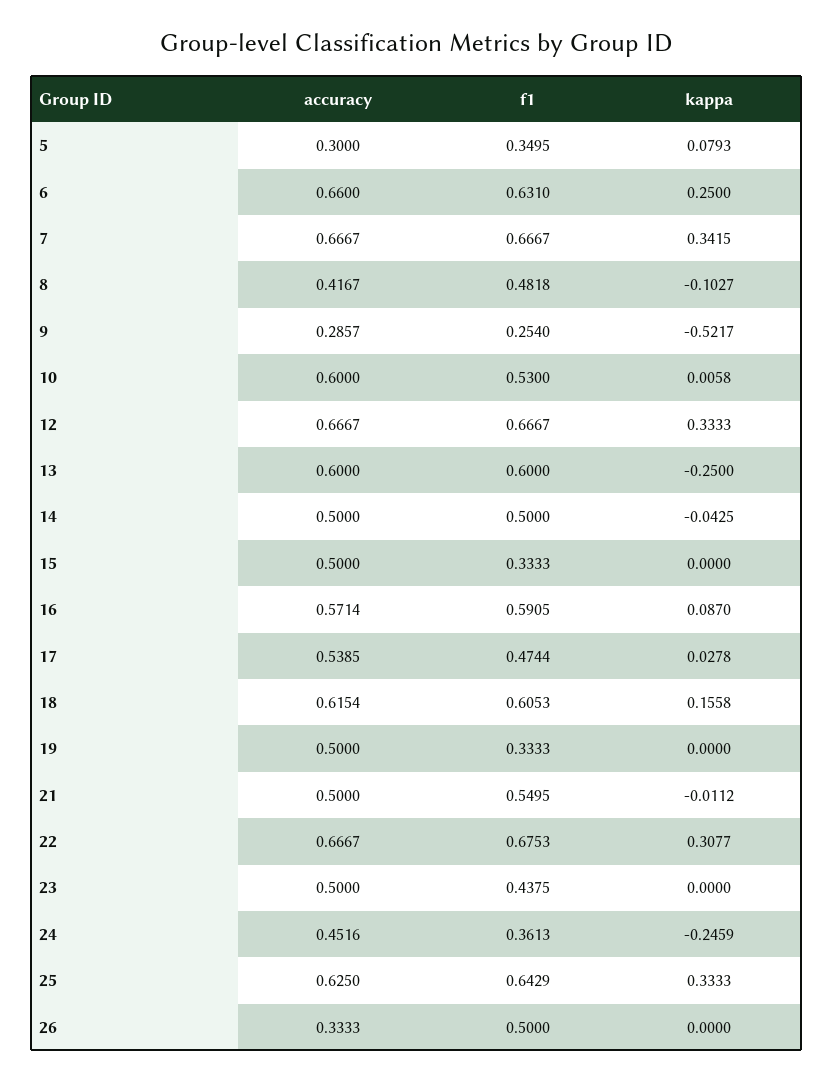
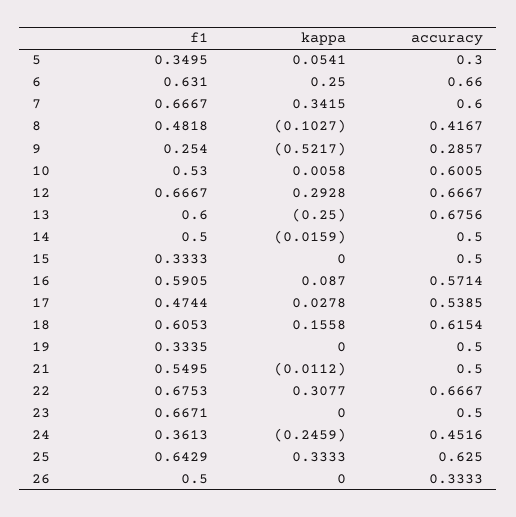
  {
    "accuracy": {
      "5": 0.3,
      "6": 0.66,
-     "7": 0.6667,
+     "7": 0.6,
      "8": 0.4167,
      "9": 0.2857,
-     "10": 0.6,
+     "10": 0.6005,
      "12": 0.6667,
-     "13": 0.6,
+     "13": 0.6756,
      "14": 0.5,
      "15": 0.5,
      "16": 0.5714,
      "17": 0.5385,
      "18": 0.6154,
      "19": 0.5,
      "21": 0.5,
      "22": 0.6667,
      "23": 0.5,
      "24": 0.4516,
      "25": 0.625,
      "26": 0.3333
    },
    "f1": {
      "5": 0.3495,
      "6": 0.631,
      "7": 0.6667,
      "8": 0.4818,
      "9": 0.254,
      "10": 0.53,
      "12": 0.6667,
      "13": 0.6,
      "14": 0.5,
      "15": 0.3333,
      "16": 0.5905,
      "17": 0.4744,
      "18": 0.6053,
-     "19": 0.3333,
+     "19": 0.3335,
      "21": 0.5495,
      "22": 0.6753,
-     "23": 0.4375,
+     "23": 0.6671,
      "24": 0.3613,
      "25": 0.6429,
      "26": 0.5
    },
    "kappa": {
-     "5": 0.0793,
+     "5": 0.0541,
      "6": 0.25,
      "7": 0.3415,
      "8": -0.1027,
      "9": -0.5217,
      "10": 0.0058,
-     "12": 0.3333,
+     "12": 0.2928,
      "13": -0.25,
-     "14": -0.0425,
+     "14": -0.0159,
      "15": 0,
      "16": 0.087,
      "17": 0.0278,
      "18": 0.1558,
      "19": 0,
      "21": -0.0112,
      "22": 0.3077,
      "23": 0,
      "24": -0.2459,
      "25": 0.3333,
      "26": 0
    }
  }

